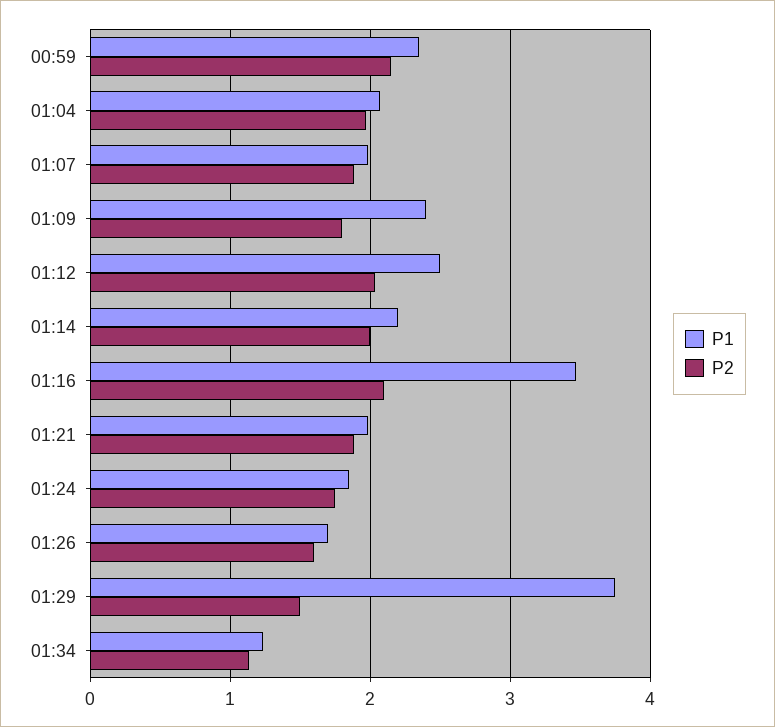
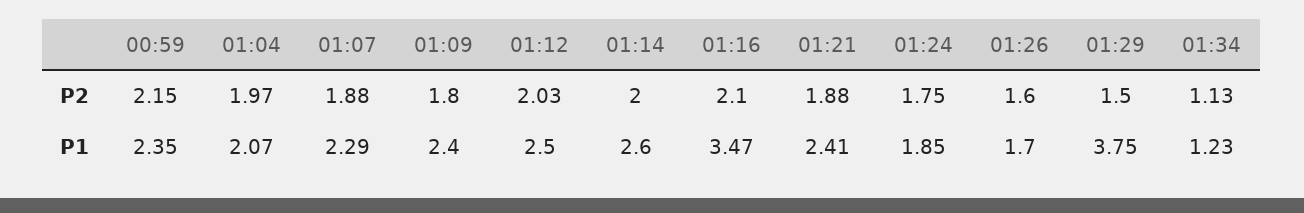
  {
    "P1": {
      "00:59": 2.35,
      "01:04": 2.07,
-     "01:07": 2,
+     "01:07": 2.29,
      "01:09": 2.4,
      "01:12": 2.5,
-     "01:14": 2.2,
+     "01:14": 2.6,
      "01:16": 3.47,
-     "01:21": 2,
+     "01:21": 2.41,
      "01:24": 1.85,
      "01:26": 1.7,
      "01:29": 3.75,
      "01:34": 1.23
    },
    "P2": {
      "00:59": 2.15,
      "01:04": 1.97,
      "01:07": 1.88,
      "01:09": 1.8,
      "01:12": 2.03,
      "01:14": 2,
      "01:16": 2.1,
      "01:21": 1.88,
      "01:24": 1.75,
      "01:26": 1.6,
      "01:29": 1.5,
      "01:34": 1.13
    }
  }

